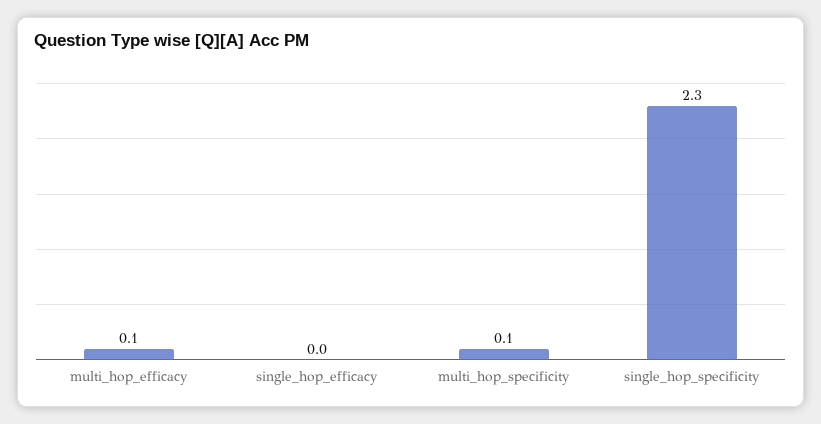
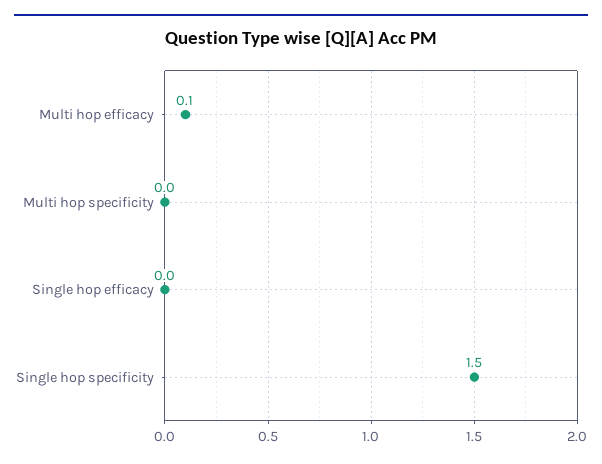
  {
    "multi_hop_efficacy": 0.1,
    "single_hop_efficacy": 0,
-   "multi_hop_specificity": 0.1,
+   "multi_hop_specificity": 0,
-   "single_hop_specificity": 2.3
+   "single_hop_specificity": 1.5
  }

